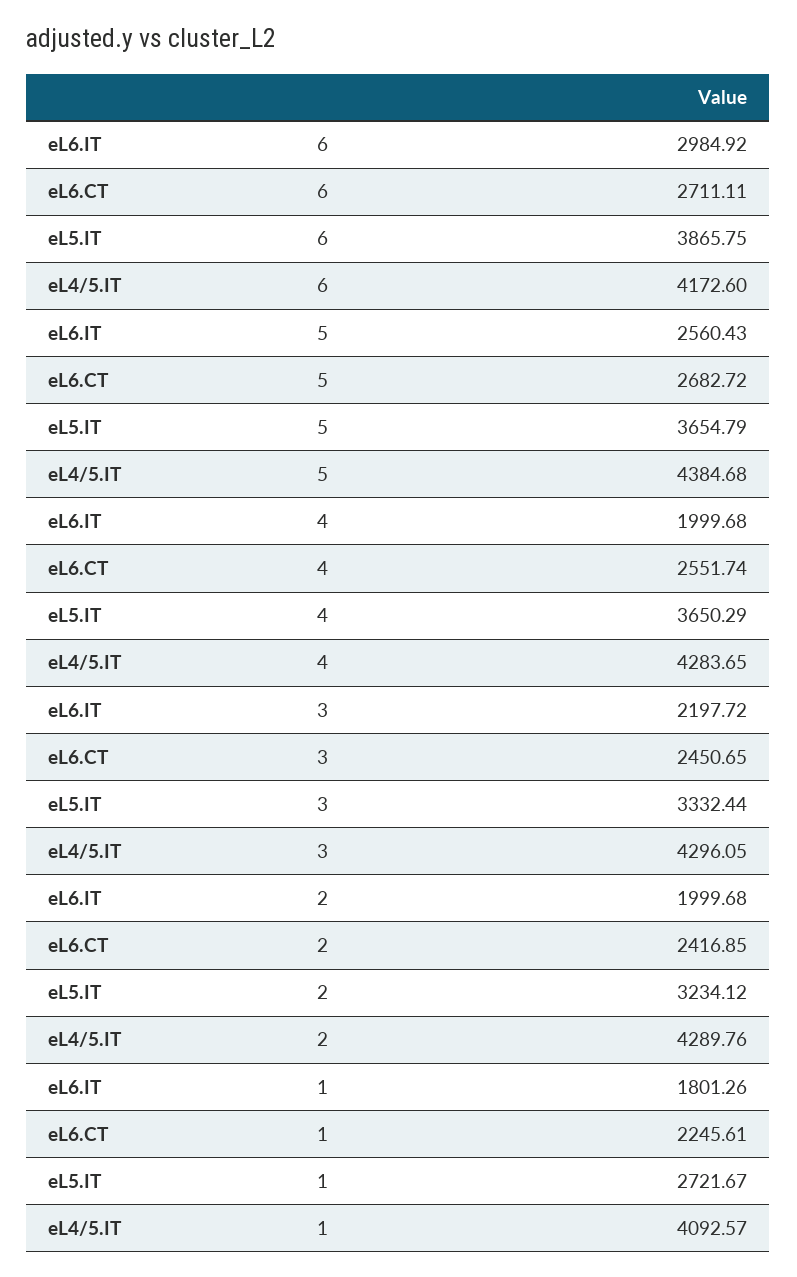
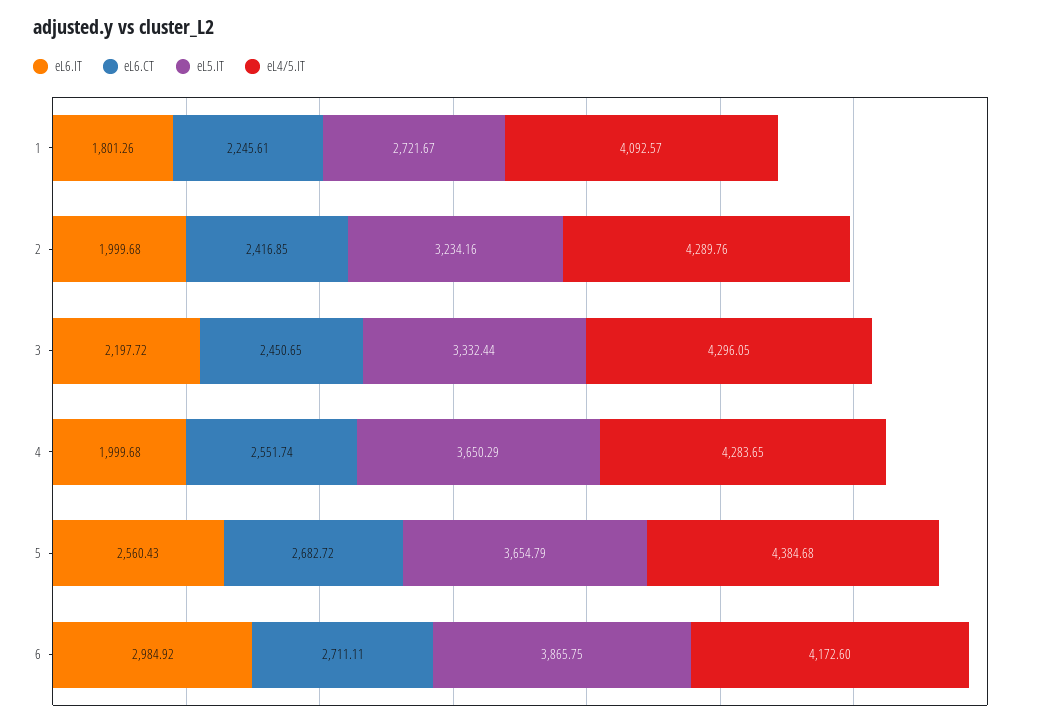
  {
    "eL6.IT": {
      "6": 2984.92,
      "5": 2560.43,
      "4": 1999.68,
      "3": 2197.72,
      "2": 1999.68,
      "1": 1801.26
    },
    "eL6.CT": {
      "6": 2711.11,
      "5": 2682.72,
      "4": 2551.74,
      "3": 2450.65,
      "2": 2416.85,
      "1": 2245.61
    },
    "eL5.IT": {
      "6": 3865.75,
      "5": 3654.79,
      "4": 3650.29,
      "3": 3332.44,
-     "2": 3234.12,
+     "2": 3234.16,
      "1": 2721.67
    },
    "eL4/5.IT": {
      "6": 4172.6,
      "5": 4384.68,
      "4": 4283.65,
      "3": 4296.05,
      "2": 4289.76,
      "1": 4092.57
    }
  }

